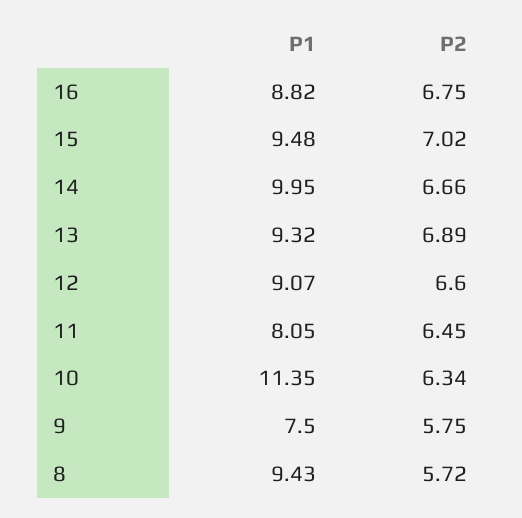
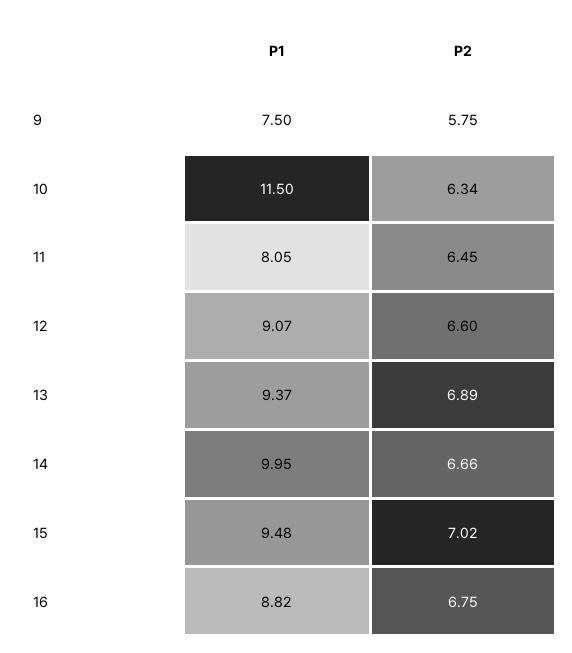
  {
    "P1": {
      "16": 8.82,
      "15": 9.48,
      "14": 9.95,
-     "13": 9.32,
+     "13": 9.37,
      "12": 9.07,
      "11": 8.05,
-     "10": 11.35,
+     "10": 11.5,
-     "9": 7.5,
+     "9": 7.5
-     "8": 9.43
    },
    "P2": {
      "16": 6.75,
      "15": 7.02,
      "14": 6.66,
      "13": 6.89,
      "12": 6.6,
      "11": 6.45,
      "10": 6.34,
-     "9": 5.75,
+     "9": 5.75
-     "8": 5.72
    }
  }

